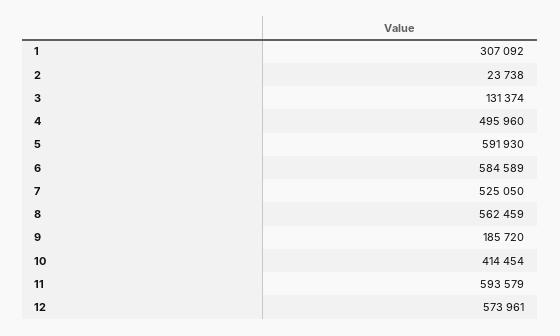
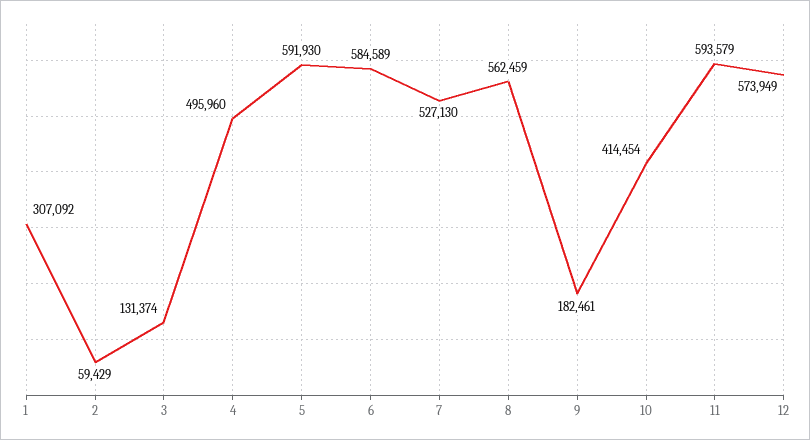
  {
    "1": 307092,
-   "2": 23738,
+   "2": 59429,
    "3": 131374,
    "4": 495960,
    "5": 591930,
    "6": 584589,
-   "7": 525050,
+   "7": 527130,
    "8": 562459,
-   "9": 185720,
+   "9": 182461,
    "10": 414454,
    "11": 593579,
-   "12": 573961
+   "12": 573949
  }

